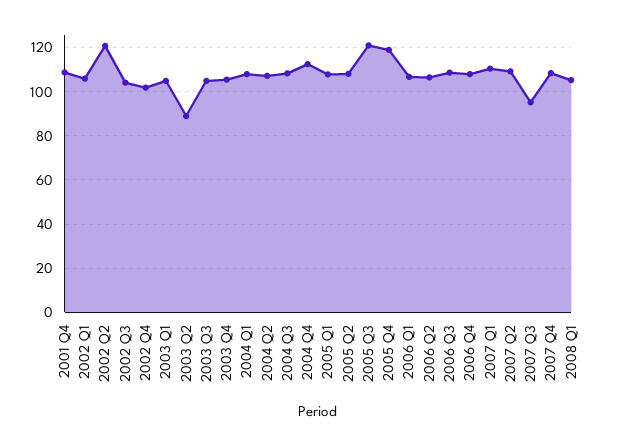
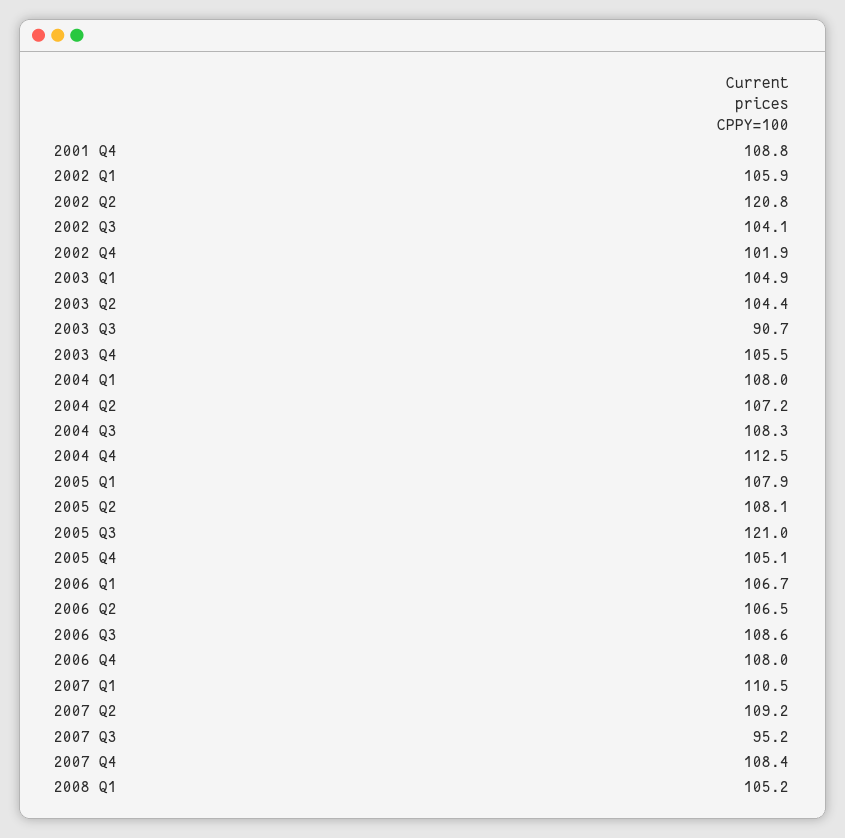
  {
    "2001 Q4": 108.8,
    "2002 Q1": 105.9,
    "2002 Q2": 120.8,
    "2002 Q3": 104.1,
    "2002 Q4": 101.9,
    "2003 Q1": 104.9,
-   "2003 Q2": 90,
+   "2003 Q2": 104.4,
-   "2003 Q3": 105,
+   "2003 Q3": 90.7,
    "2003 Q4": 105.5,
    "2004 Q1": 108,
    "2004 Q2": 107.2,
    "2004 Q3": 108.3,
    "2004 Q4": 112.5,
    "2005 Q1": 107.9,
    "2005 Q2": 108.1,
    "2005 Q3": 121,
-   "2005 Q4": 120,
+   "2005 Q4": 105.1,
    "2006 Q1": 106.7,
    "2006 Q2": 106.5,
    "2006 Q3": 108.6,
    "2006 Q4": 108,
    "2007 Q1": 110.5,
    "2007 Q2": 109.2,
    "2007 Q3": 95.2,
    "2007 Q4": 108.4,
    "2008 Q1": 105.2
  }

